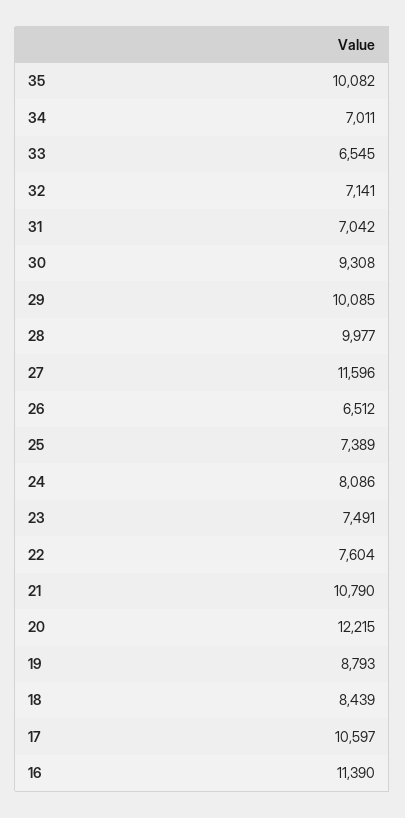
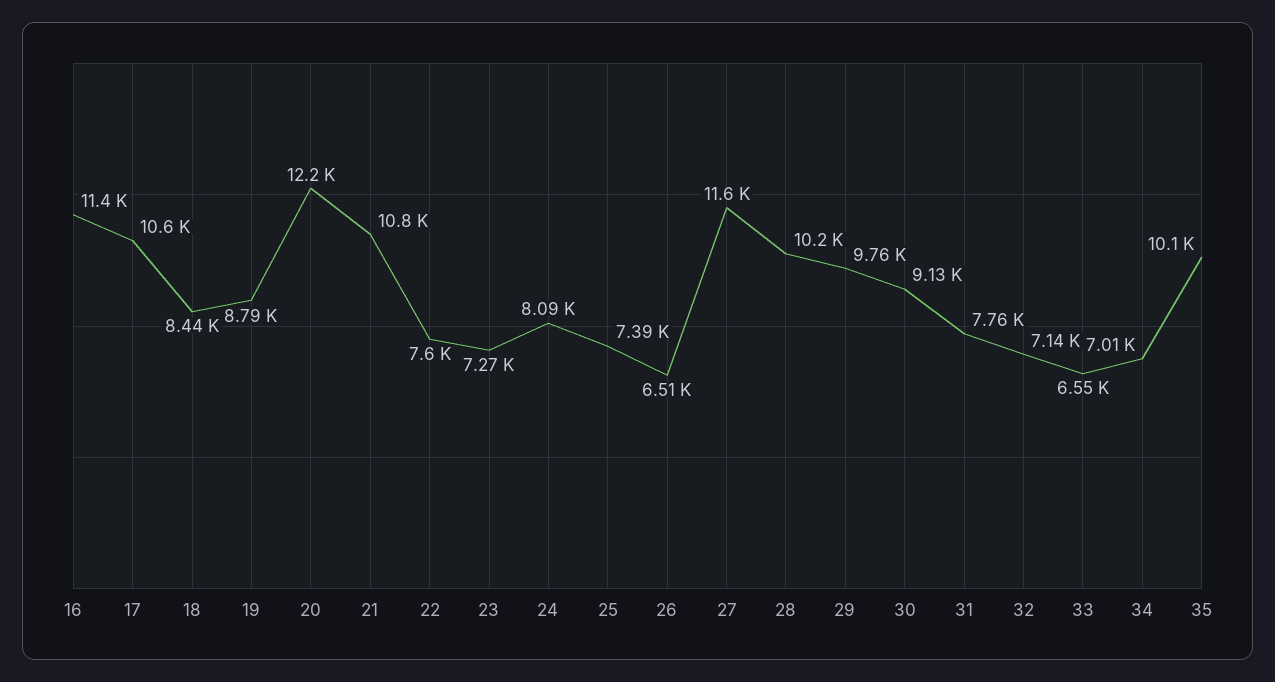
  {
    "35": 10082,
    "34": 7011,
    "33": 6545,
    "32": 7141,
-   "31": 7042,
+   "31": 7760,
-   "30": 9308,
+   "30": 9130,
-   "29": 10085,
+   "29": 9760,
-   "28": 9977,
+   "28": 10200,
    "27": 11596,
    "26": 6512,
    "25": 7389,
    "24": 8086,
-   "23": 7491,
+   "23": 7270,
    "22": 7604,
    "21": 10790,
    "20": 12215,
    "19": 8793,
    "18": 8439,
    "17": 10597,
    "16": 11390
  }

